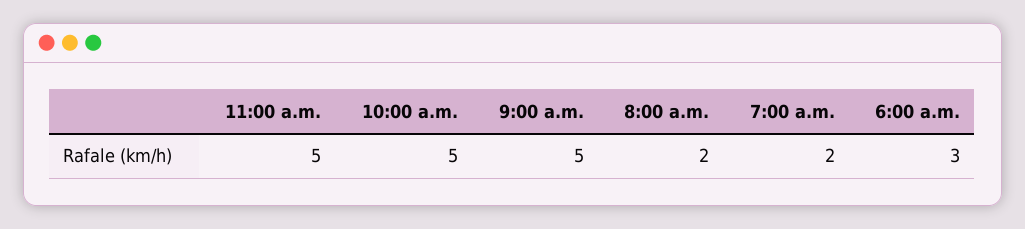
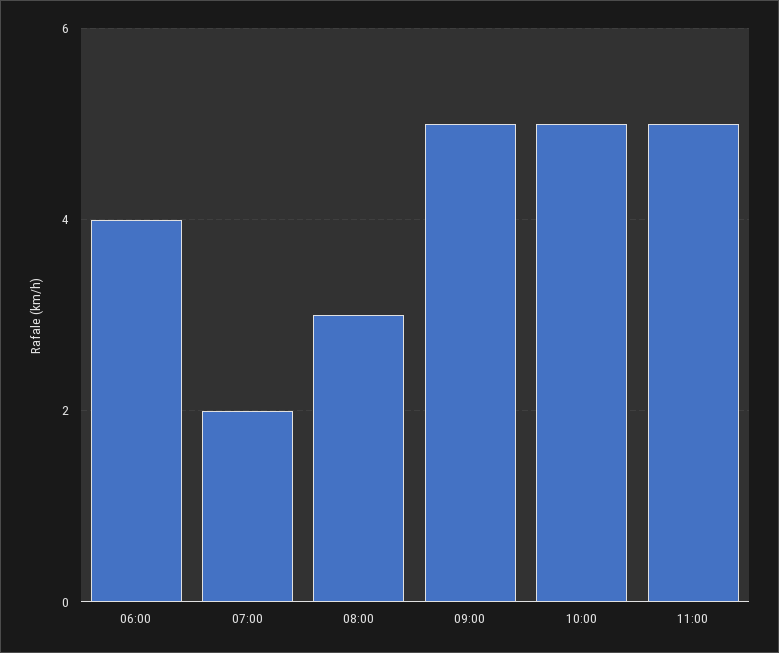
  {
    "11:00 a.m.": 5,
    "10:00 a.m.": 5,
    "9:00 a.m.": 5,
-   "8:00 a.m.": 2,
+   "8:00 a.m.": 3,
    "7:00 a.m.": 2,
-   "6:00 a.m.": 3
+   "6:00 a.m.": 4
  }

